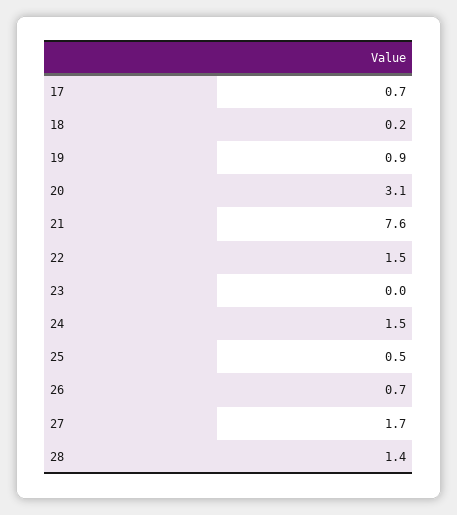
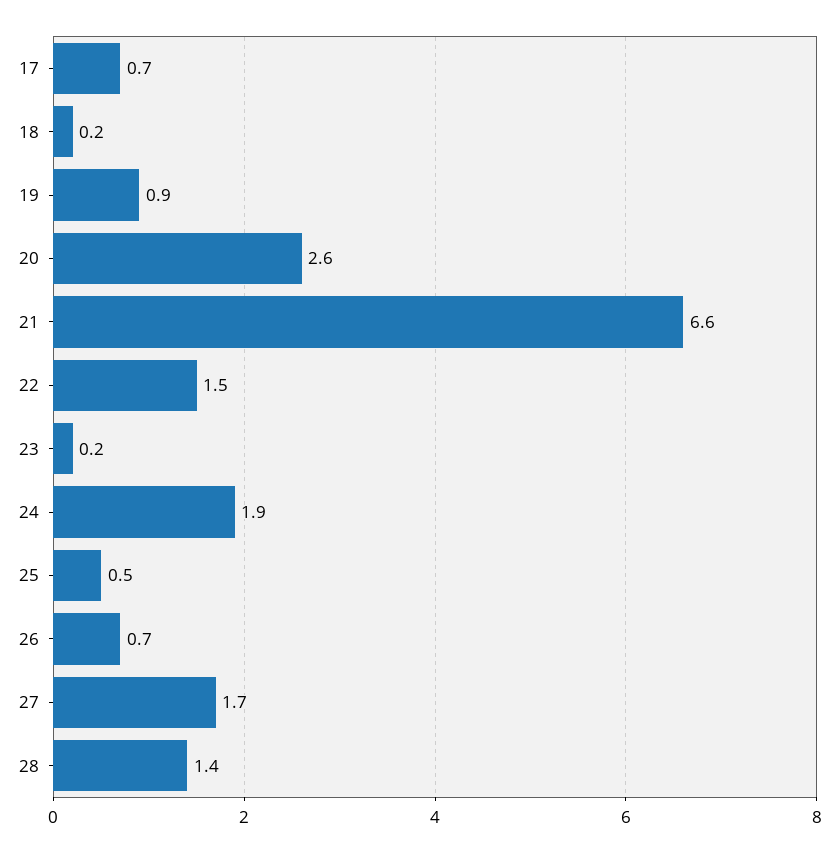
  {
    "17": 0.7,
    "18": 0.2,
    "19": 0.9,
-   "20": 3.1,
+   "20": 2.6,
-   "21": 7.6,
+   "21": 6.6,
    "22": 1.5,
-   "23": 0,
+   "23": 0.2,
-   "24": 1.5,
+   "24": 1.9,
    "25": 0.5,
    "26": 0.7,
    "27": 1.7,
    "28": 1.4
  }

